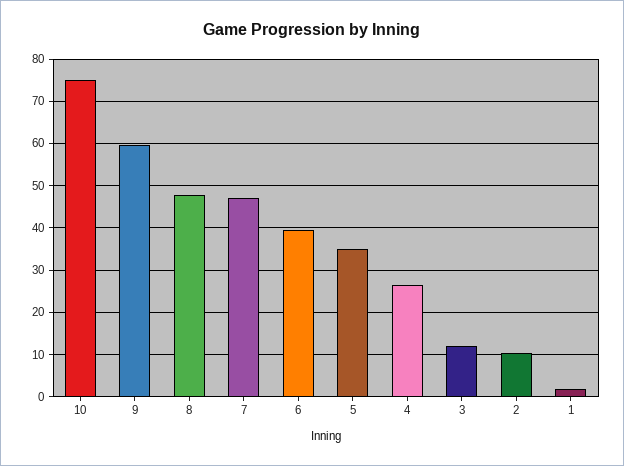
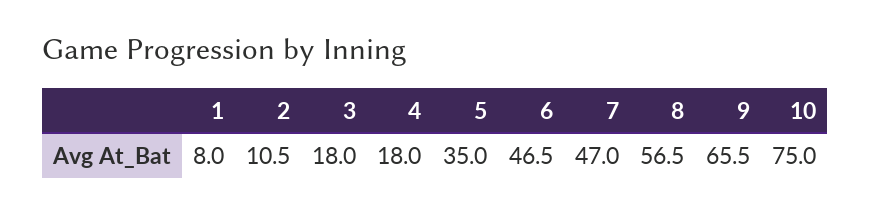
  {
    "10": 75,
-   "9": 60,
+   "9": 65.5,
-   "8": 48,
+   "8": 56.5,
    "7": 47,
-   "6": 40,
+   "6": 46.5,
    "5": 35,
-   "4": 26,
+   "4": 18,
-   "3": 12,
+   "3": 18,
    "2": 10.5,
-   "1": 2
+   "1": 8
  }

